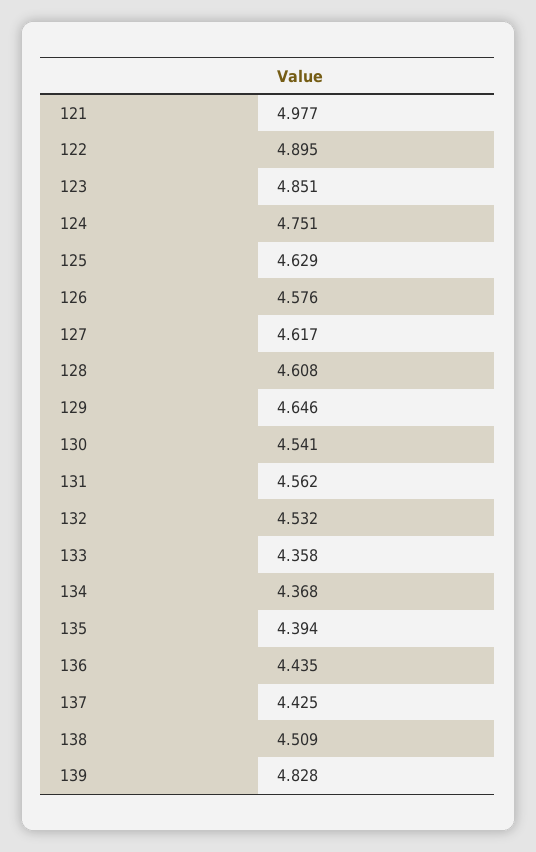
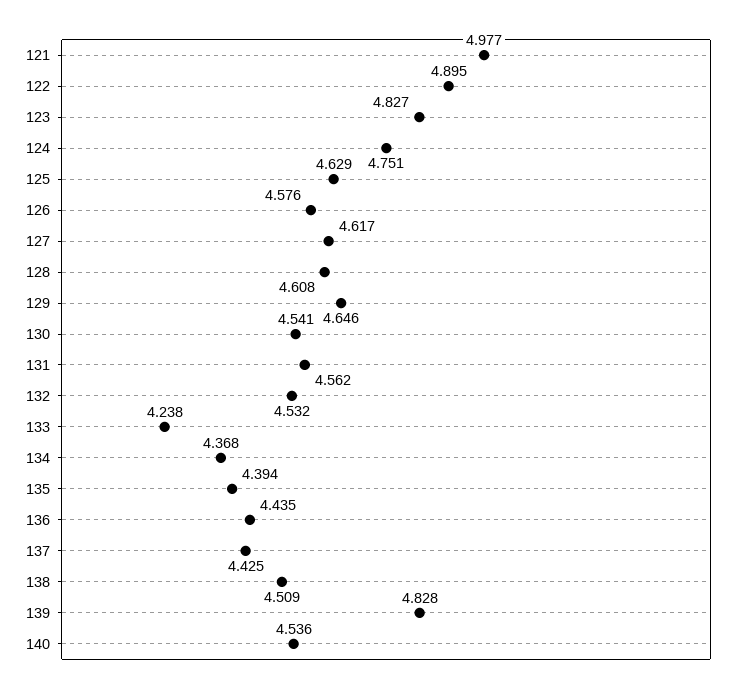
  {
    "121": 4.977,
    "122": 4.895,
-   "123": 4.851,
+   "123": 4.827,
    "124": 4.751,
    "125": 4.629,
    "126": 4.576,
    "127": 4.617,
    "128": 4.608,
    "129": 4.646,
    "130": 4.541,
    "131": 4.562,
    "132": 4.532,
-   "133": 4.358,
+   "133": 4.238,
    "134": 4.368,
    "135": 4.394,
    "136": 4.435,
    "137": 4.425,
    "138": 4.509,
-   "139": 4.828
+   "139": 4.828,
+   "140": 4.536
  }

